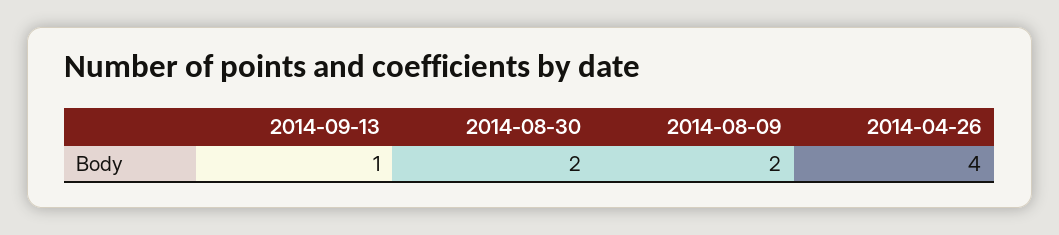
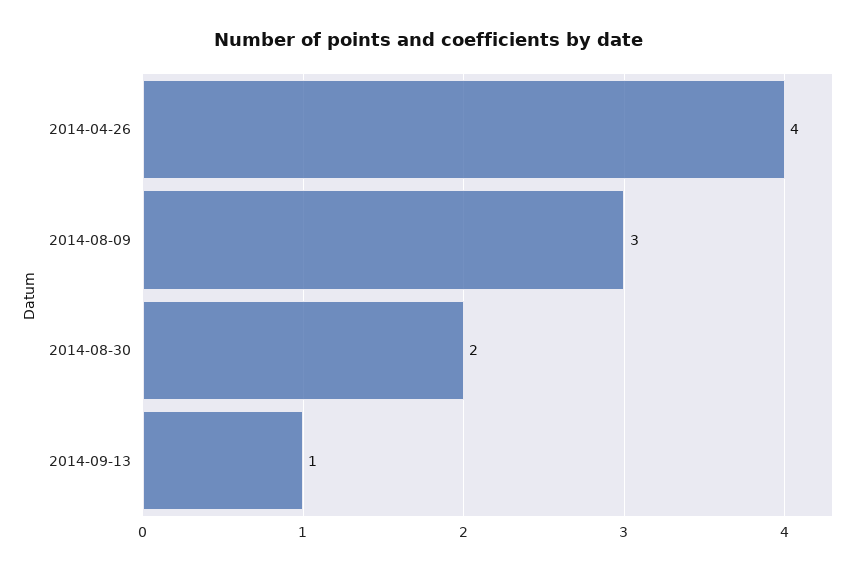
  {
    "2014-09-13": 1,
    "2014-08-30": 2,
-   "2014-08-09": 2,
+   "2014-08-09": 3,
    "2014-04-26": 4
  }

